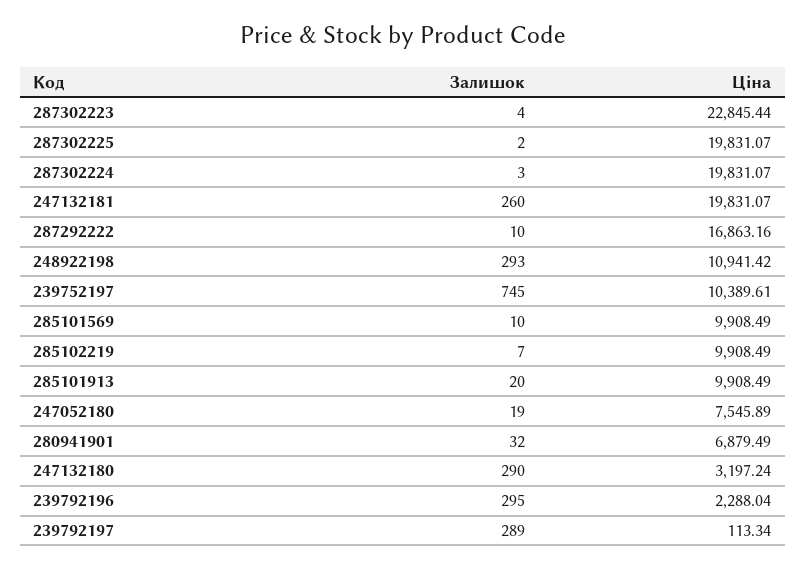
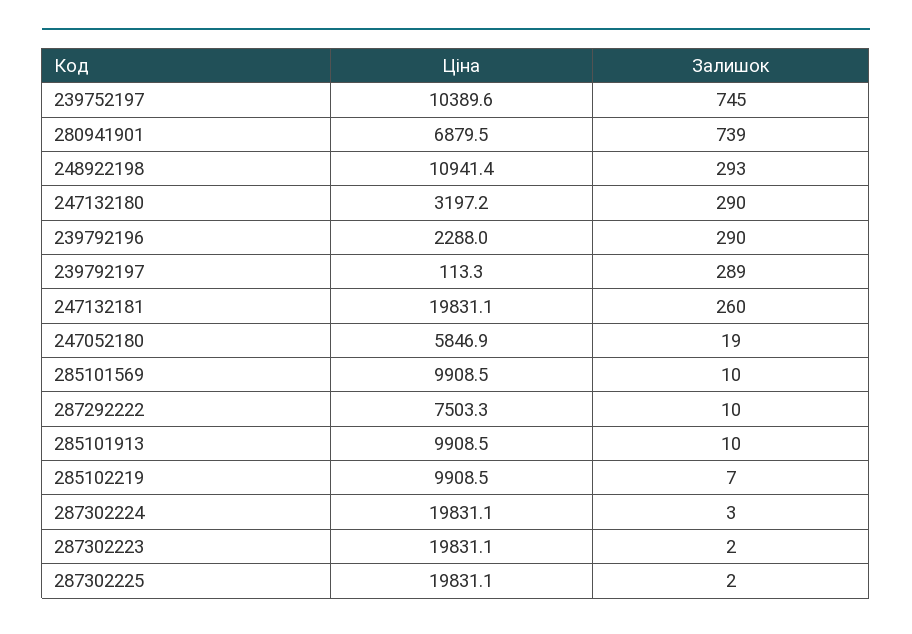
  {
    "Залишок": {
-     "287302223": 4,
+     "287302223": 2,
      "287302225": 2,
      "287302224": 3,
      "247132181": 260,
      "287292222": 10,
      "248922198": 293,
      "239752197": 745,
      "285101569": 10,
      "285102219": 7,
-     "285101913": 20,
+     "285101913": 10,
      "247052180": 19,
-     "280941901": 32,
+     "280941901": 739,
      "247132180": 290,
-     "239792196": 295,
+     "239792196": 290,
      "239792197": 289
    },
    "Ціна": {
-     "287302223": 22845.44,
+     "287302223": 19831.1,
      "287302225": 19831.07,
      "287302224": 19831.07,
      "247132181": 19831.07,
-     "287292222": 16863.16,
+     "287292222": 7503.3,
      "248922198": 10941.42,
      "239752197": 10389.61,
      "285101569": 9908.49,
      "285102219": 9908.49,
      "285101913": 9908.49,
-     "247052180": 7545.89,
+     "247052180": 5846.9,
      "280941901": 6879.49,
      "247132180": 3197.24,
      "239792196": 2288.04,
      "239792197": 113.34
    }
  }

